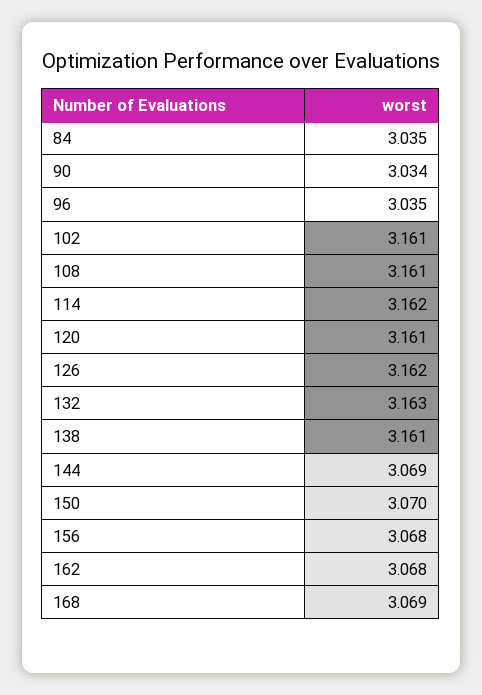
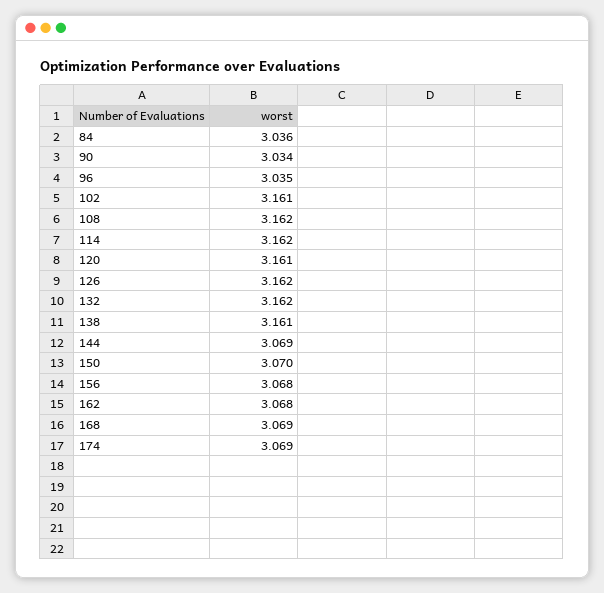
  {
-   "84": 3.035,
+   "84": 3.036,
    "90": 3.034,
    "96": 3.035,
    "102": 3.161,
-   "108": 3.161,
+   "108": 3.162,
    "114": 3.162,
    "120": 3.161,
    "126": 3.162,
-   "132": 3.163,
+   "132": 3.162,
    "138": 3.161,
    "144": 3.069,
    "150": 3.07,
    "156": 3.068,
    "162": 3.068,
-   "168": 3.069
+   "168": 3.069,
+   "174": 3.069
  }

